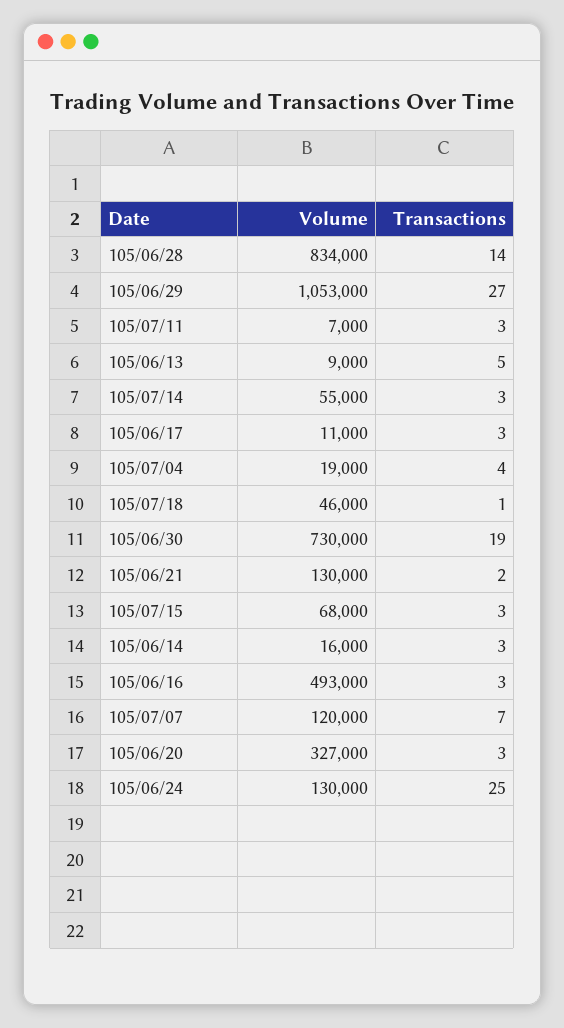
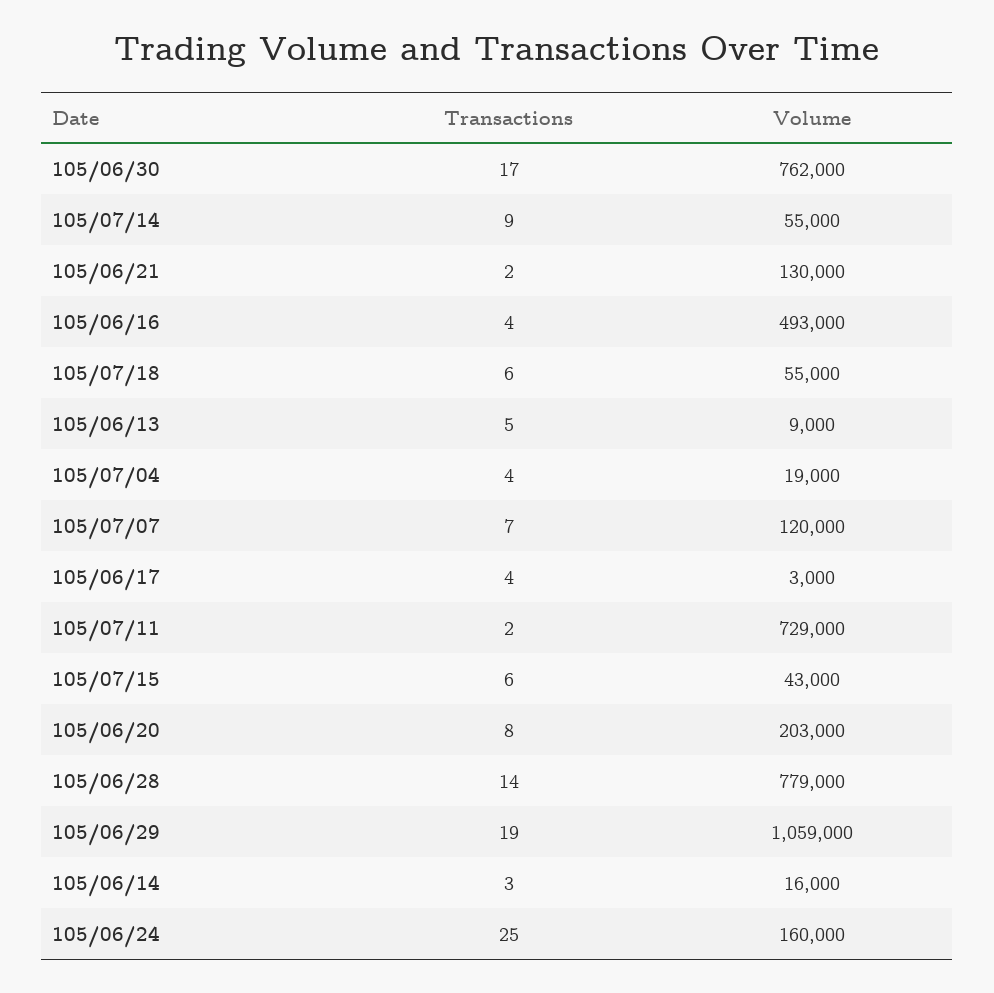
  {
    "Volume": {
-     "105/06/28": 834000,
+     "105/06/28": 779000,
-     "105/06/29": 1053000,
+     "105/06/29": 1059000,
-     "105/07/11": 7000,
+     "105/07/11": 729000,
      "105/06/13": 9000,
      "105/07/14": 55000,
-     "105/06/17": 11000,
+     "105/06/17": 3000,
      "105/07/04": 19000,
-     "105/07/18": 46000,
+     "105/07/18": 55000,
-     "105/06/30": 730000,
+     "105/06/30": 762000,
      "105/06/21": 130000,
-     "105/07/15": 68000,
+     "105/07/15": 43000,
      "105/06/14": 16000,
      "105/06/16": 493000,
      "105/07/07": 120000,
-     "105/06/20": 327000,
+     "105/06/20": 203000,
-     "105/06/24": 130000
+     "105/06/24": 160000
    },
    "Transactions": {
      "105/06/28": 14,
-     "105/06/29": 27,
+     "105/06/29": 19,
-     "105/07/11": 3,
+     "105/07/11": 2,
      "105/06/13": 5,
-     "105/07/14": 3,
+     "105/07/14": 9,
-     "105/06/17": 3,
+     "105/06/17": 4,
      "105/07/04": 4,
-     "105/07/18": 1,
+     "105/07/18": 6,
-     "105/06/30": 19,
+     "105/06/30": 17,
      "105/06/21": 2,
-     "105/07/15": 3,
+     "105/07/15": 6,
      "105/06/14": 3,
-     "105/06/16": 3,
+     "105/06/16": 4,
      "105/07/07": 7,
-     "105/06/20": 3,
+     "105/06/20": 8,
      "105/06/24": 25
    }
  }

